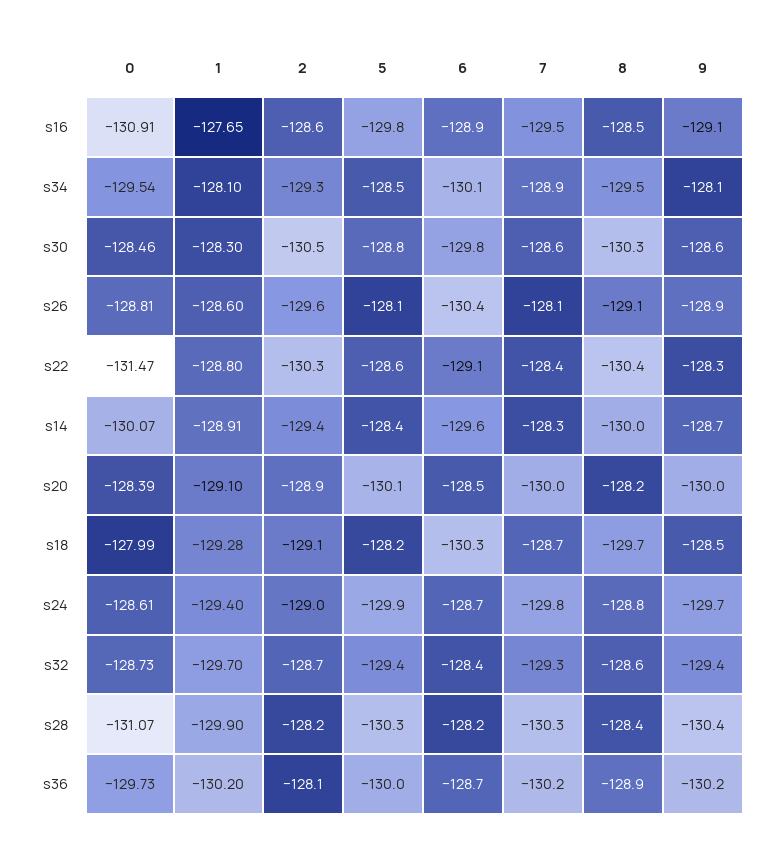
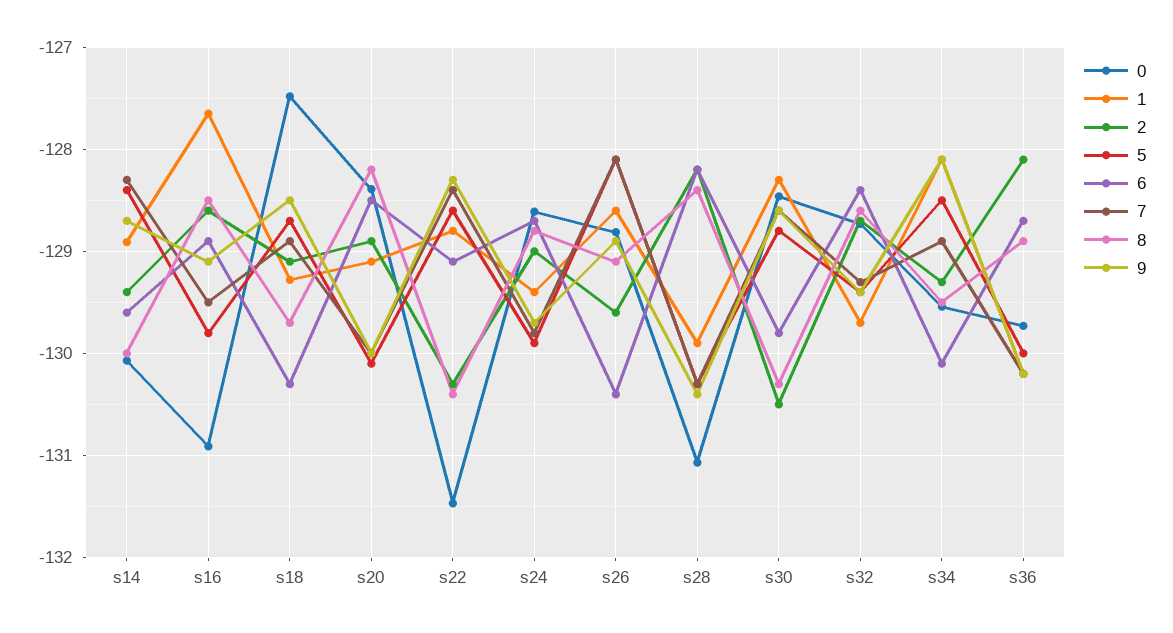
  {
    "0": {
      "s16": -130.91,
      "s34": -129.54,
      "s30": -128.46,
      "s26": -128.81,
      "s22": -131.47,
      "s14": -130.07,
      "s20": -128.39,
-     "s18": -127.99,
+     "s18": -127.5,
      "s24": -128.61,
      "s32": -128.73,
      "s28": -131.07,
      "s36": -129.73
    },
    "1": {
      "s16": -127.65,
      "s34": -128.1,
      "s30": -128.3,
      "s26": -128.6,
      "s22": -128.8,
      "s14": -128.91,
      "s20": -129.1,
      "s18": -129.28,
      "s24": -129.4,
      "s32": -129.7,
      "s28": -129.9,
      "s36": -130.2
    },
    "2": {
      "s16": -128.6,
      "s34": -129.3,
      "s30": -130.5,
      "s26": -129.6,
      "s22": -130.3,
      "s14": -129.4,
      "s20": -128.9,
      "s18": -129.1,
      "s24": -129,
      "s32": -128.7,
      "s28": -128.2,
      "s36": -128.1
    },
    "5": {
      "s16": -129.8,
      "s34": -128.5,
      "s30": -128.8,
      "s26": -128.1,
      "s22": -128.6,
      "s14": -128.4,
      "s20": -130.1,
-     "s18": -128.2,
+     "s18": -128.7,
      "s24": -129.9,
      "s32": -129.4,
      "s28": -130.3,
      "s36": -130
    },
    "6": {
      "s16": -128.9,
      "s34": -130.1,
      "s30": -129.8,
      "s26": -130.4,
      "s22": -129.1,
      "s14": -129.6,
      "s20": -128.5,
      "s18": -130.3,
      "s24": -128.7,
      "s32": -128.4,
      "s28": -128.2,
      "s36": -128.7
    },
    "7": {
      "s16": -129.5,
      "s34": -128.9,
      "s30": -128.6,
      "s26": -128.1,
      "s22": -128.4,
      "s14": -128.3,
      "s20": -130,
-     "s18": -128.7,
+     "s18": -128.9,
      "s24": -129.8,
      "s32": -129.3,
      "s28": -130.3,
      "s36": -130.2
    },
    "8": {
      "s16": -128.5,
      "s34": -129.5,
      "s30": -130.3,
      "s26": -129.1,
      "s22": -130.4,
      "s14": -130,
      "s20": -128.2,
      "s18": -129.7,
      "s24": -128.8,
      "s32": -128.6,
      "s28": -128.4,
      "s36": -128.9
    },
    "9": {
      "s16": -129.1,
      "s34": -128.1,
      "s30": -128.6,
      "s26": -128.9,
      "s22": -128.3,
      "s14": -128.7,
      "s20": -130,
      "s18": -128.5,
      "s24": -129.7,
      "s32": -129.4,
      "s28": -130.4,
      "s36": -130.2
    }
  }

